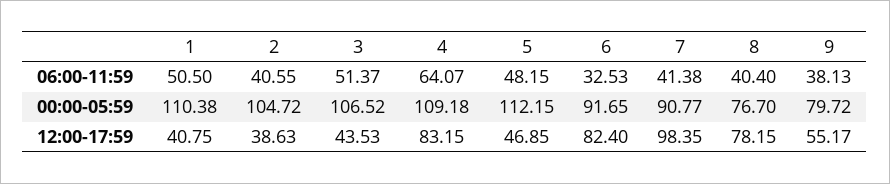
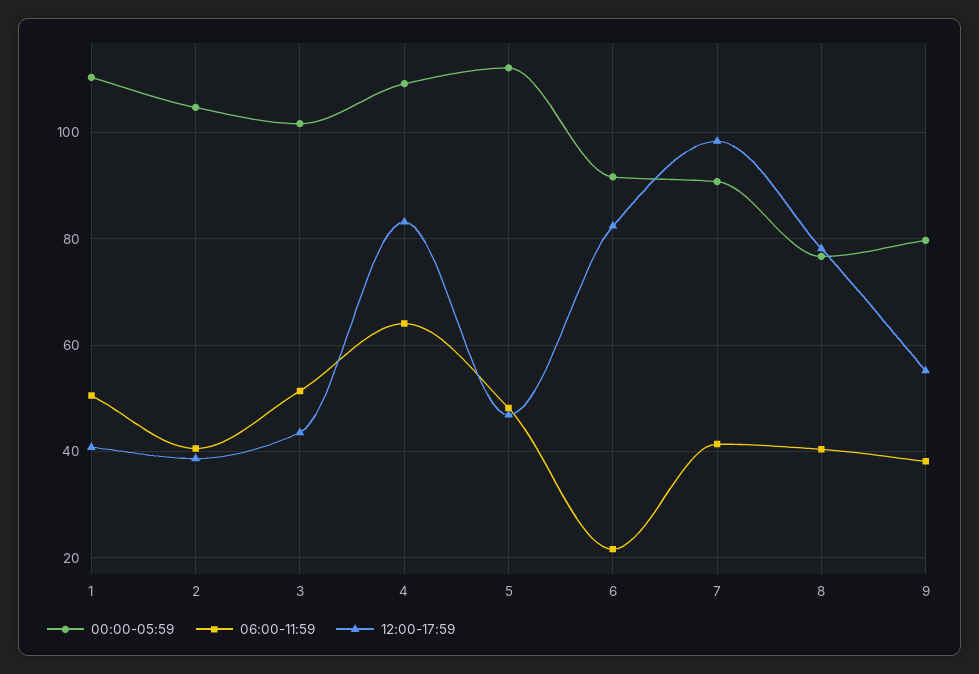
  {
    "06:00-11:59": {
      "1": 50.5,
      "2": 40.55,
      "3": 51.37,
      "4": 64.07,
      "5": 48.15,
-     "6": 32.53,
+     "6": 22,
      "7": 41.38,
      "8": 40.4,
      "9": 38.13
    },
    "00:00-05:59": {
      "1": 110.38,
      "2": 104.72,
-     "3": 106.52,
+     "3": 102,
      "4": 109.18,
      "5": 112.15,
      "6": 91.65,
      "7": 90.77,
      "8": 76.7,
      "9": 79.72
    },
    "12:00-17:59": {
      "1": 40.75,
      "2": 38.63,
      "3": 43.53,
      "4": 83.15,
      "5": 46.85,
      "6": 82.4,
      "7": 98.35,
      "8": 78.15,
      "9": 55.17
    }
  }

